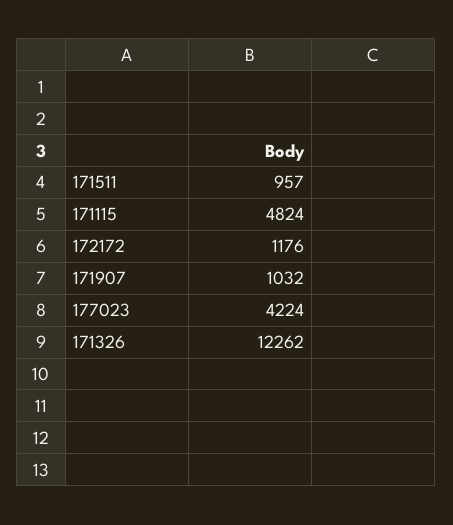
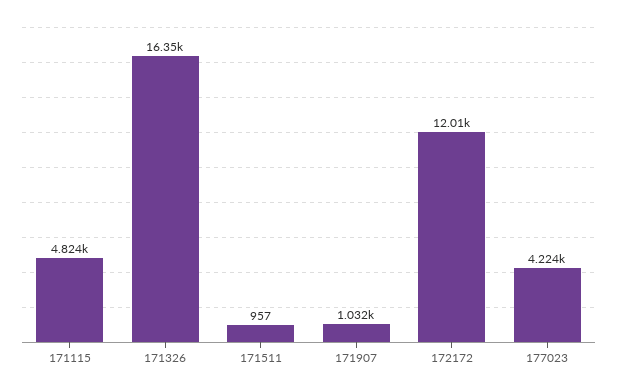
  {
    "171511": 957,
    "171115": 4824,
-   "172172": 1176,
+   "172172": 12010,
    "171907": 1032,
    "177023": 4224,
-   "171326": 12262
+   "171326": 16350
  }

